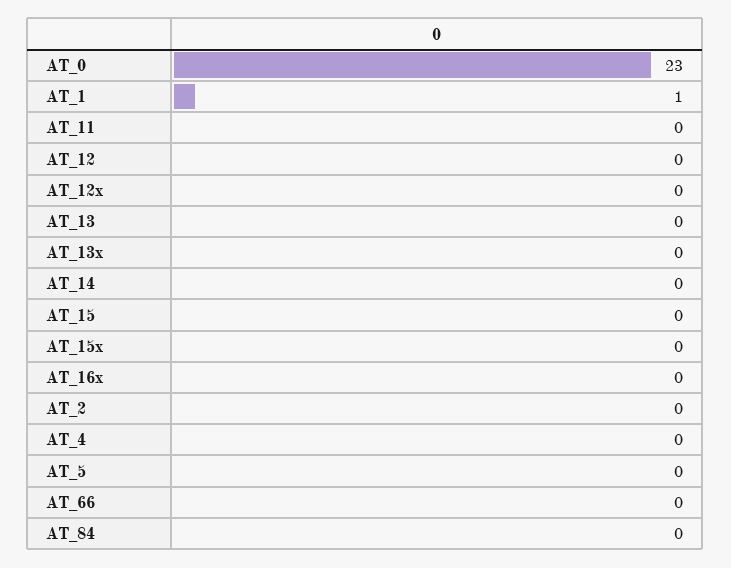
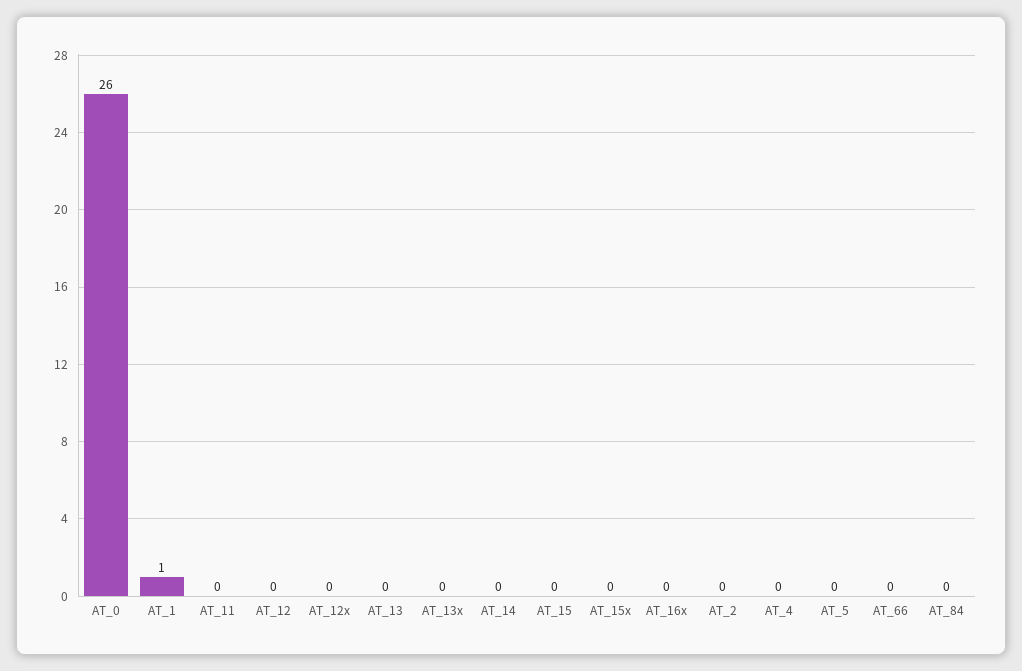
  {
-   "AT_0": 23,
+   "AT_0": 26,
    "AT_1": 1,
    "AT_11": 0,
    "AT_12": 0,
    "AT_12x": 0,
    "AT_13": 0,
    "AT_13x": 0,
    "AT_14": 0,
    "AT_15": 0,
    "AT_15x": 0,
    "AT_16x": 0,
    "AT_2": 0,
    "AT_4": 0,
    "AT_5": 0,
    "AT_66": 0,
    "AT_84": 0
  }

